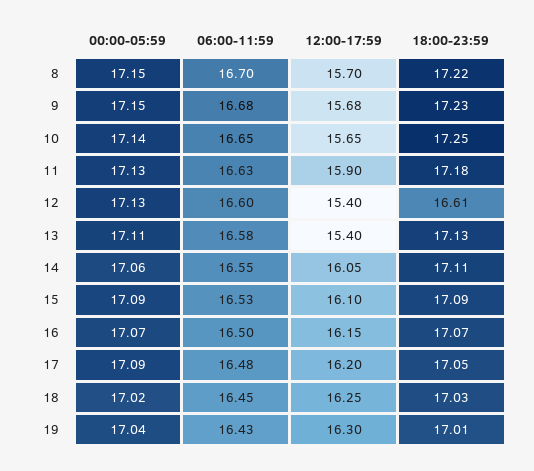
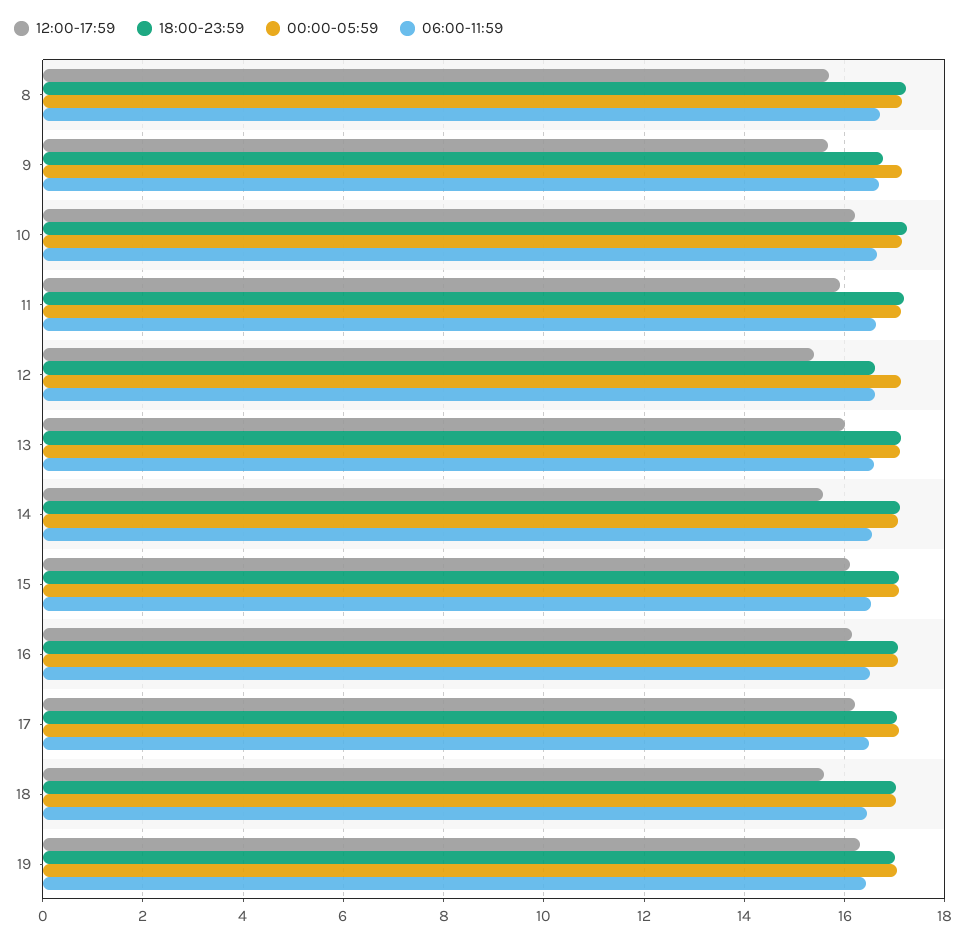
  {
    "00:00-05:59": {
      "8": 17.15,
      "9": 17.15,
      "10": 17.14,
      "11": 17.13,
      "12": 17.13,
      "13": 17.11,
      "14": 17.06,
      "15": 17.09,
      "16": 17.07,
      "17": 17.09,
      "18": 17.02,
      "19": 17.04
    },
    "06:00-11:59": {
      "8": 16.7,
      "9": 16.68,
      "10": 16.65,
      "11": 16.63,
      "12": 16.6,
      "13": 16.58,
      "14": 16.55,
      "15": 16.53,
      "16": 16.5,
      "17": 16.48,
      "18": 16.45,
      "19": 16.43
    },
    "12:00-17:59": {
      "8": 15.7,
      "9": 15.68,
-     "10": 15.65,
+     "10": 16.2,
      "11": 15.9,
      "12": 15.4,
-     "13": 15.4,
+     "13": 16,
-     "14": 16.05,
+     "14": 15.6,
      "15": 16.1,
      "16": 16.15,
      "17": 16.2,
-     "18": 16.25,
+     "18": 15.6,
      "19": 16.3
    },
    "18:00-23:59": {
      "8": 17.22,
-     "9": 17.23,
+     "9": 16.8,
      "10": 17.25,
      "11": 17.18,
      "12": 16.61,
      "13": 17.13,
      "14": 17.11,
      "15": 17.09,
      "16": 17.07,
      "17": 17.05,
      "18": 17.03,
      "19": 17.01
    }
  }

